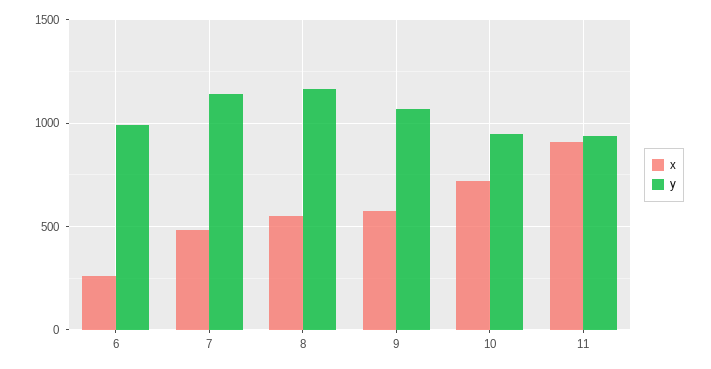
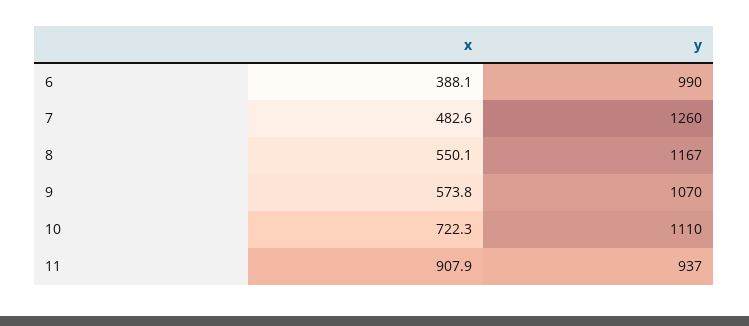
  {
    "x": {
-     "6": 250,
+     "6": 388.1,
      "7": 482.6,
      "8": 550.1,
      "9": 573.8,
      "10": 722.3,
      "11": 907.9
    },
    "y": {
      "6": 990,
-     "7": 1150,
+     "7": 1260,
      "8": 1167,
      "9": 1070,
-     "10": 950,
+     "10": 1110,
      "11": 937
    }
  }

